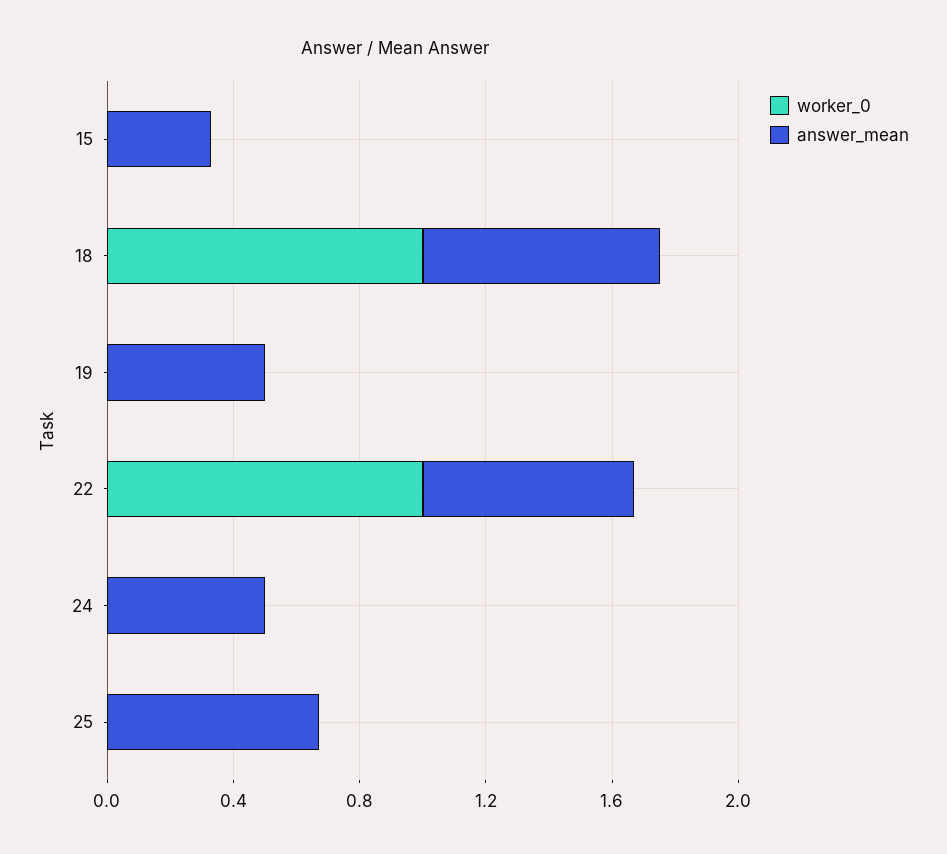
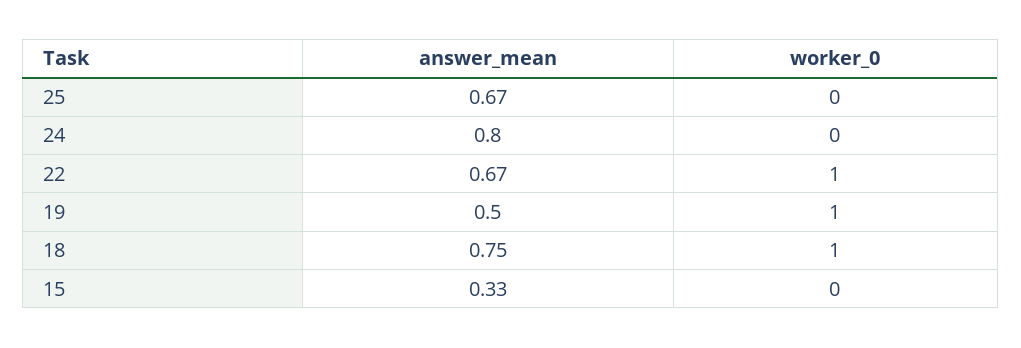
  {
    "worker_0": {
      "15": 0,
      "18": 1,
-     "19": 0,
+     "19": 1,
      "22": 1,
      "24": 0,
      "25": 0
    },
    "answer_mean": {
      "15": 0.33,
      "18": 0.75,
      "19": 0.5,
      "22": 0.67,
-     "24": 0.5,
+     "24": 0.8,
      "25": 0.67
    }
  }

